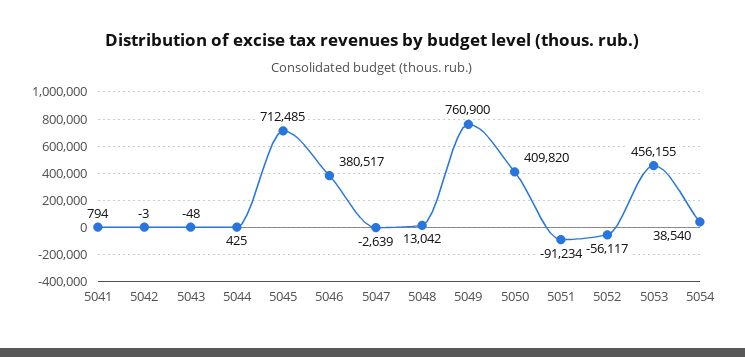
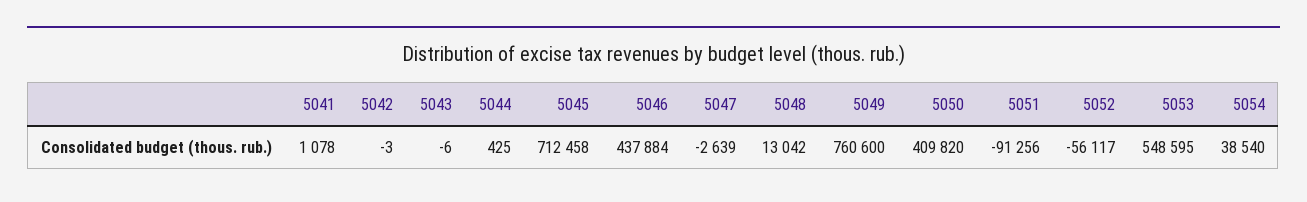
  {
-   "5041": 794,
+   "5041": 1078,
    "5042": -3,
-   "5043": -48,
+   "5043": -6,
    "5044": 425,
-   "5045": 712485,
+   "5045": 712458,
-   "5046": 380517,
+   "5046": 437884,
    "5047": -2639,
    "5048": 13042,
-   "5049": 760900,
+   "5049": 760600,
    "5050": 409820,
-   "5051": -91234,
+   "5051": -91256,
    "5052": -56117,
-   "5053": 456155,
+   "5053": 548595,
    "5054": 38540
  }

